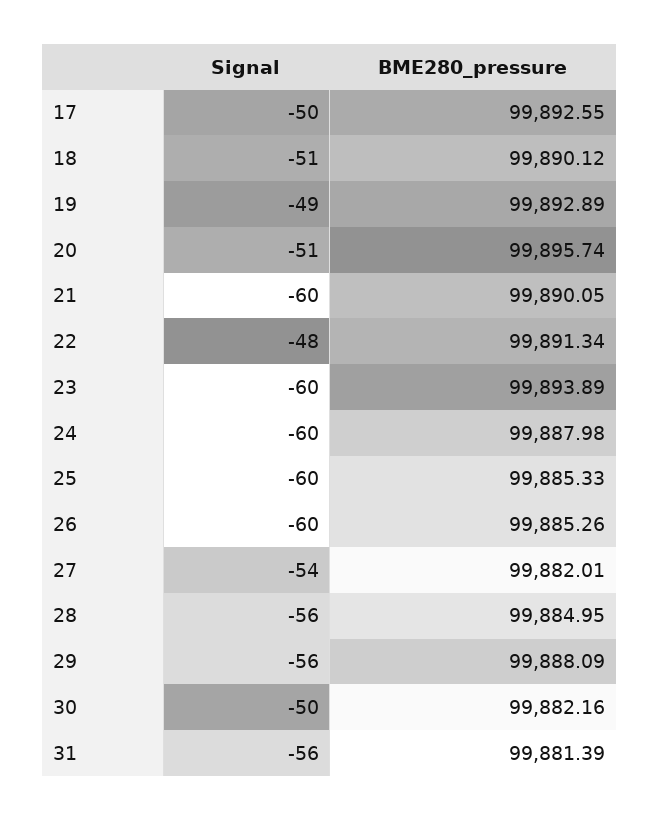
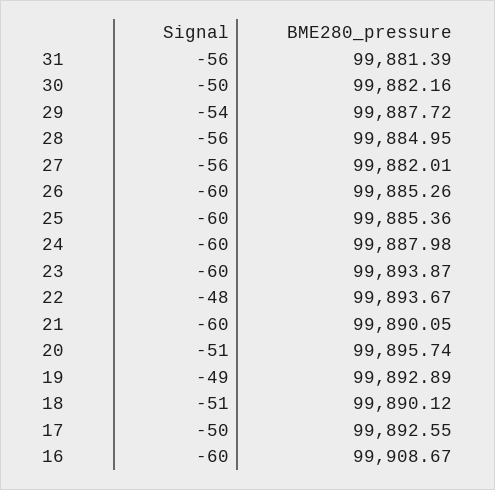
  {
    "Signal": {
      "17": -50,
      "18": -51,
      "19": -49,
      "20": -51,
      "21": -60,
      "22": -48,
      "23": -60,
      "24": -60,
      "25": -60,
      "26": -60,
-     "27": -54,
+     "27": -56,
      "28": -56,
-     "29": -56,
+     "29": -54,
      "30": -50,
-     "31": -56
+     "31": -56,
+     "16": -60
    },
    "BME280_pressure": {
      "17": 99892.55,
      "18": 99890.12,
      "19": 99892.89,
      "20": 99895.74,
      "21": 99890.05,
-     "22": 99891.34,
+     "22": 99893.67,
-     "23": 99893.89,
+     "23": 99893.87,
      "24": 99887.98,
-     "25": 99885.33,
+     "25": 99885.36,
      "26": 99885.26,
      "27": 99882.01,
      "28": 99884.95,
-     "29": 99888.09,
+     "29": 99887.72,
      "30": 99882.16,
-     "31": 99881.39
+     "31": 99881.39,
+     "16": 99908.67
    }
  }

